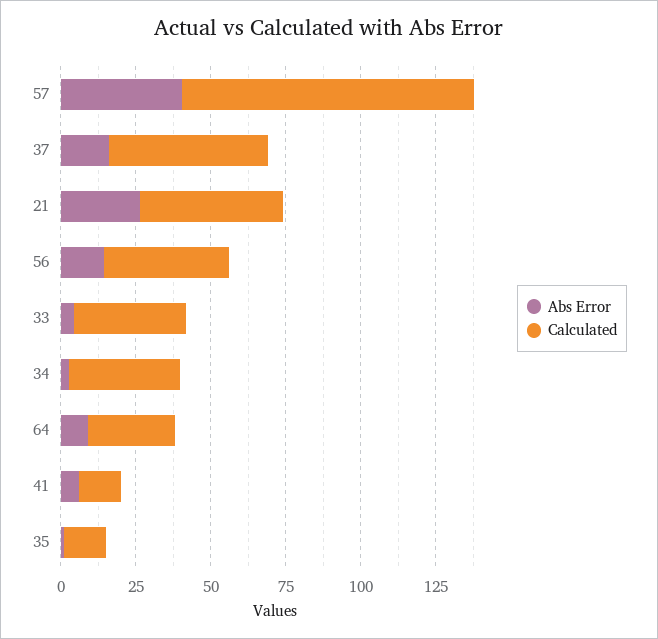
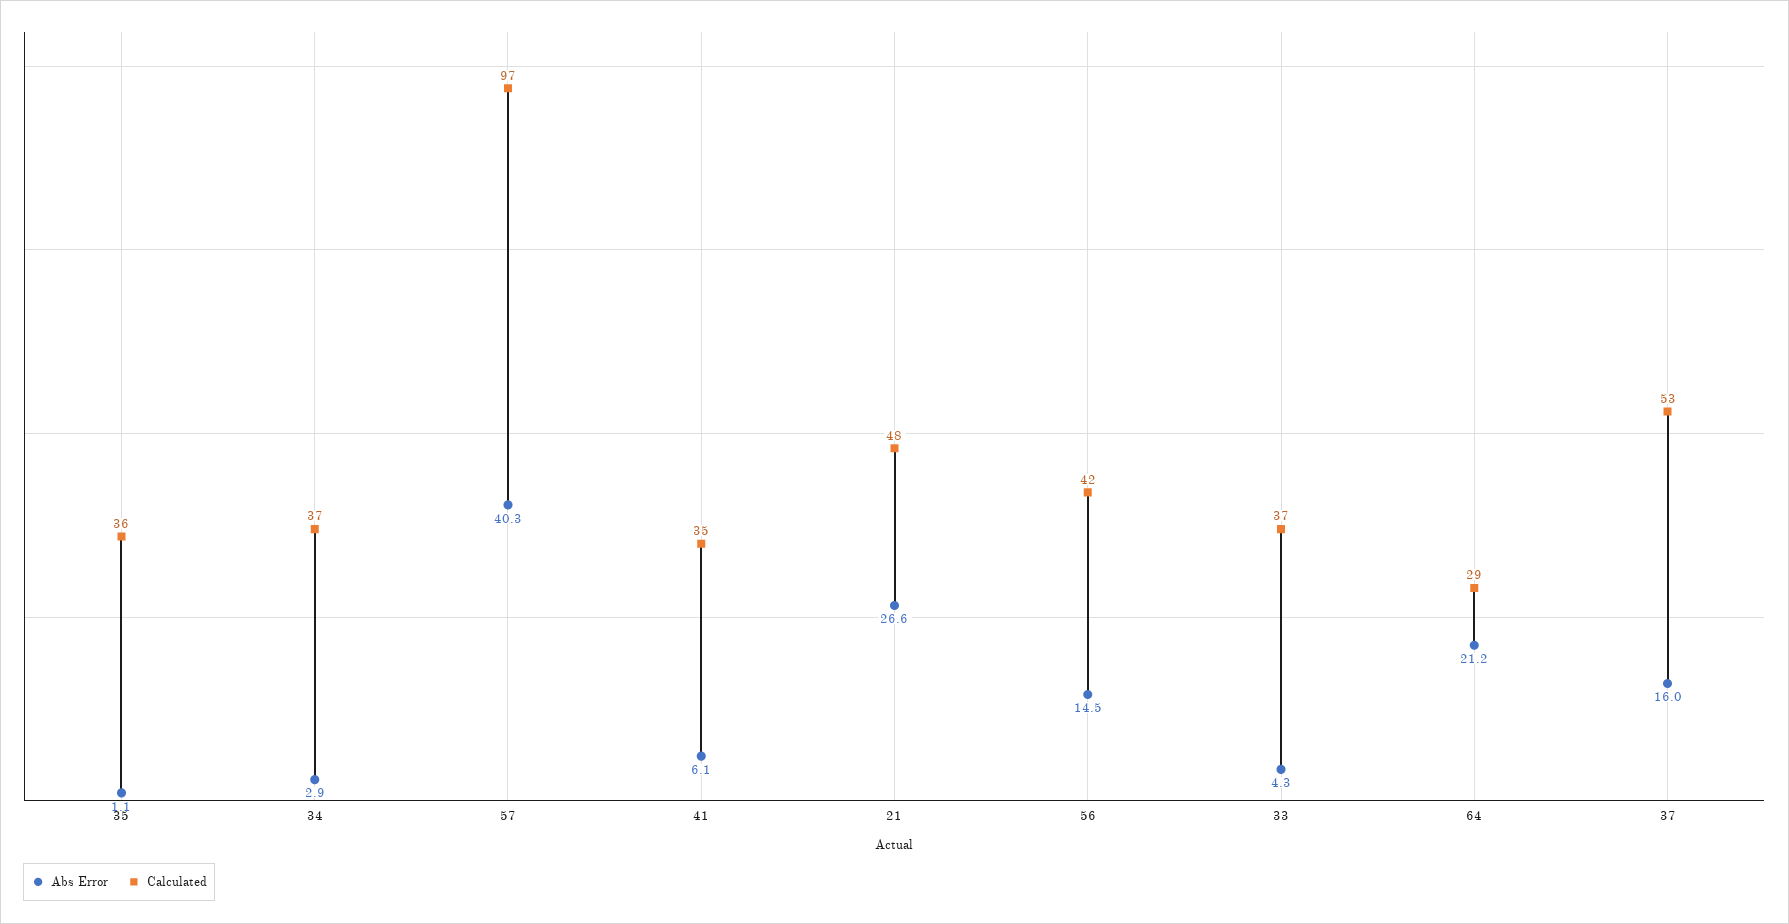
  {
    "Abs Error": {
      "57": 40.3,
      "37": 16,
      "21": 26.6,
      "56": 14.5,
      "33": 4.3,
      "34": 2.9,
-     "64": 10,
+     "64": 21.2,
      "41": 6.1,
      "35": 1.1
    },
    "Calculated": {
      "57": 97,
      "37": 53,
      "21": 48,
      "56": 42,
      "33": 37,
      "34": 37,
      "64": 29,
-     "41": 15,
+     "41": 35,
-     "35": 15
+     "35": 36
    }
  }

